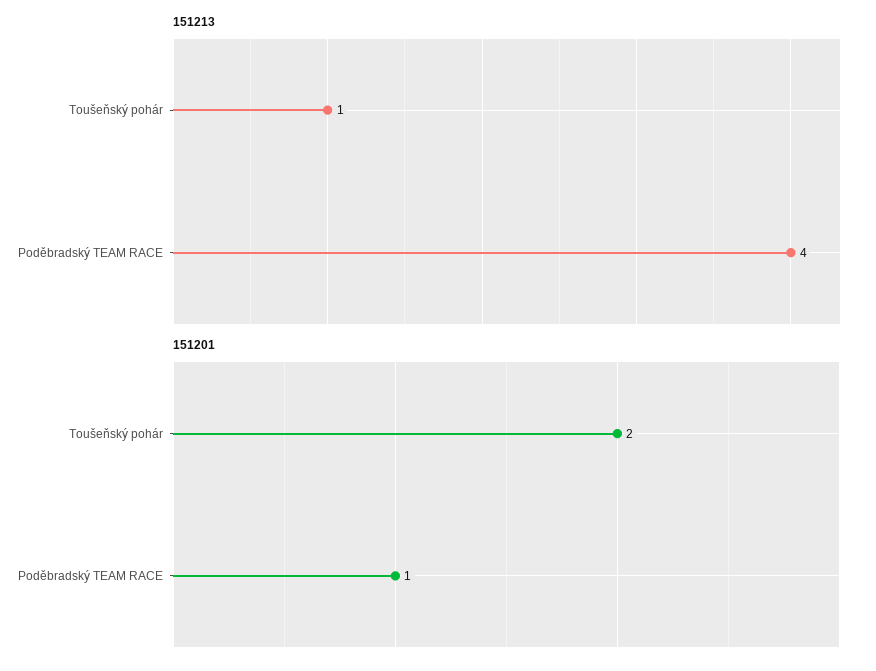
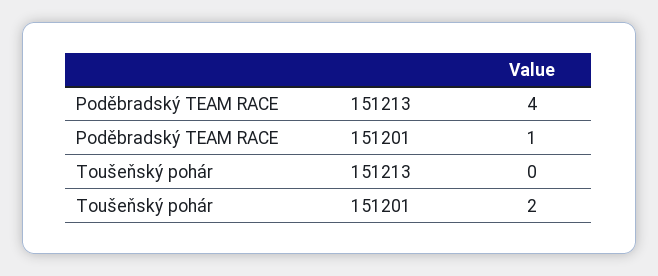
  {
    "151213": {
-     "Toušeňský pohár": 1,
+     "Toušeňský pohár": 0,
      "Poděbradský TEAM RACE": 4
    },
    "151201": {
      "Toušeňský pohár": 2,
      "Poděbradský TEAM RACE": 1
    }
  }

